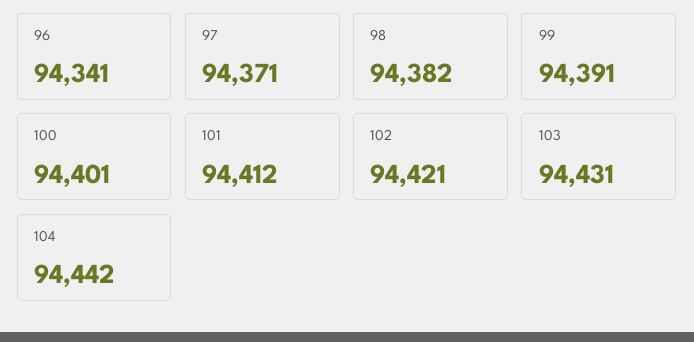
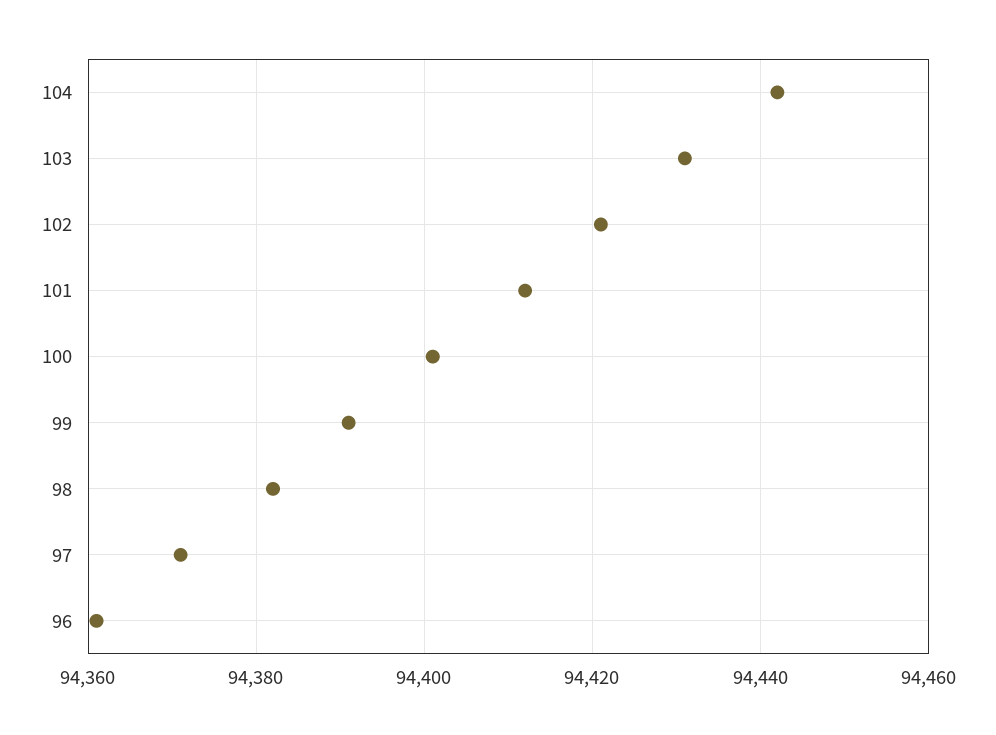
  {
-   "96": 94341,
+   "96": 94360,
    "97": 94371,
    "98": 94382,
    "99": 94391,
    "100": 94401,
    "101": 94412,
    "102": 94421,
    "103": 94431,
    "104": 94442
  }

